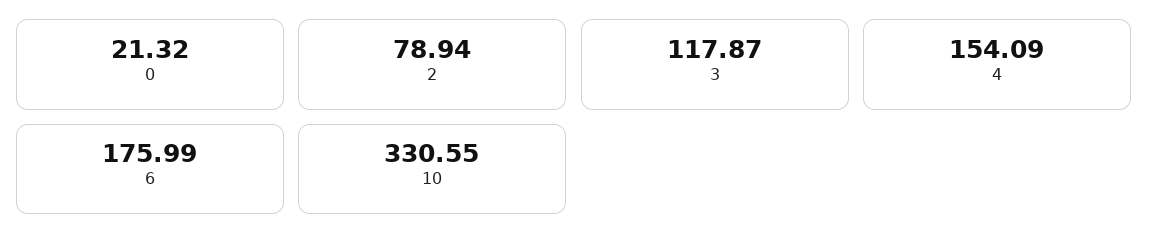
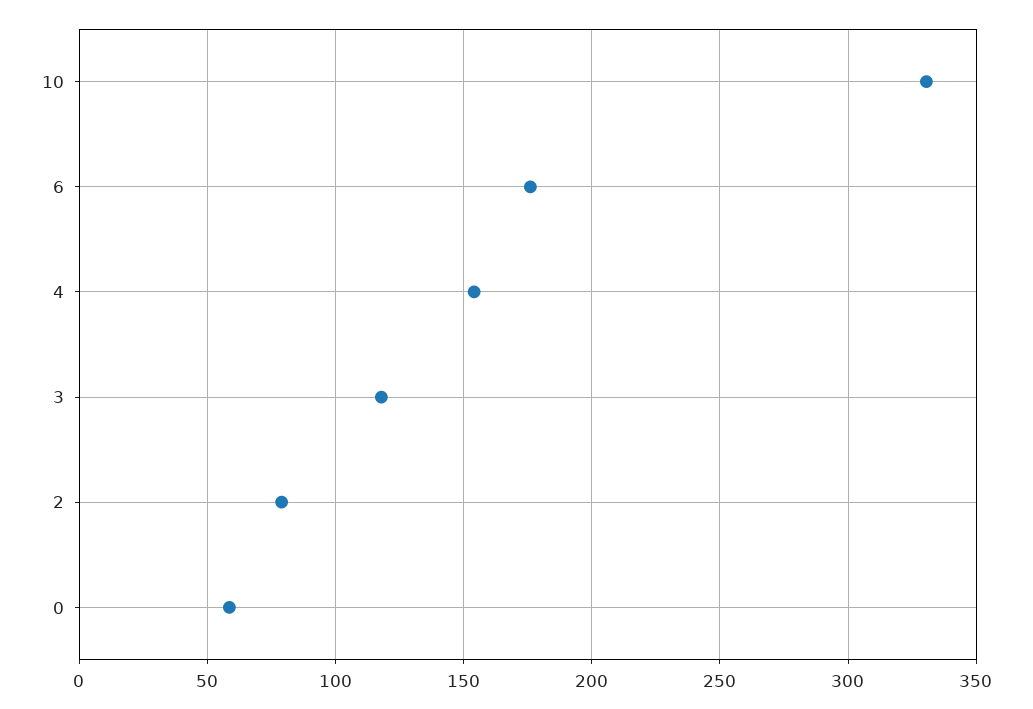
  {
-   "0": 21.32,
+   "0": 60,
    "2": 78.94,
    "3": 117.87,
    "4": 154.09,
    "6": 175.99,
    "10": 330.55
  }

